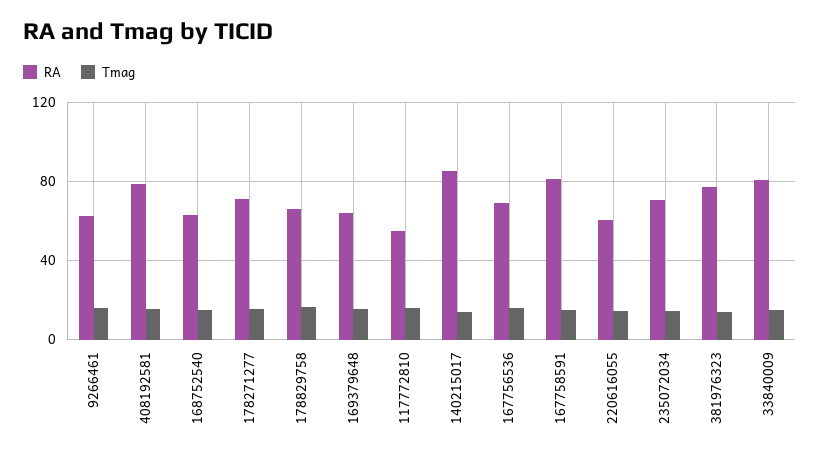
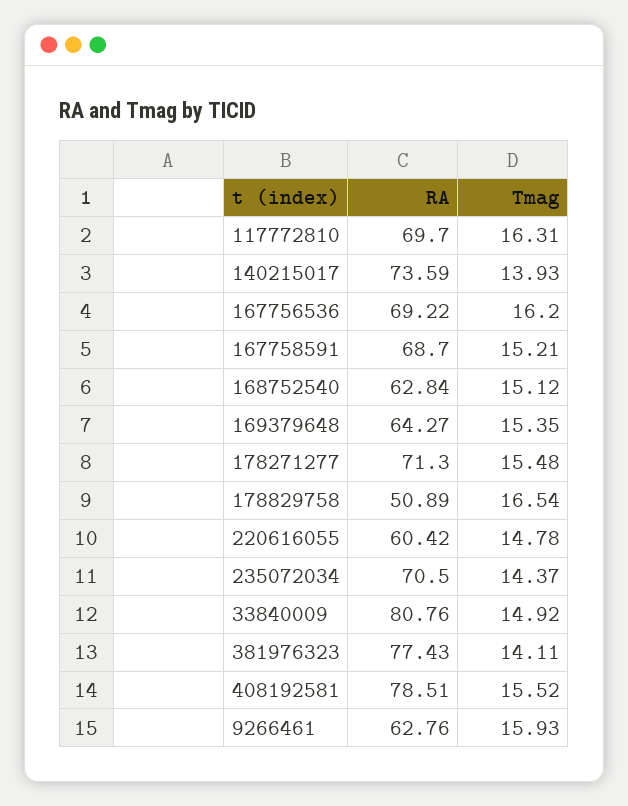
  {
    "RA": {
      "9266461": 62.76,
      "408192581": 78.51,
      "168752540": 62.84,
      "178271277": 71.3,
-     "178829758": 65,
+     "178829758": 50.89,
      "169379648": 64.27,
-     "117772810": 55,
+     "117772810": 69.7,
-     "140215017": 85,
+     "140215017": 73.59,
      "167756536": 69.22,
-     "167758591": 80,
+     "167758591": 68.7,
      "220616055": 60.42,
      "235072034": 70.5,
      "381976323": 77.43,
      "33840009": 80.76
    },
    "Tmag": {
      "9266461": 15.93,
      "408192581": 15.52,
      "168752540": 15.12,
      "178271277": 15.48,
      "178829758": 16.54,
      "169379648": 15.35,
      "117772810": 16.31,
      "140215017": 13.93,
      "167756536": 16.2,
      "167758591": 15.21,
      "220616055": 14.78,
      "235072034": 14.37,
      "381976323": 14.11,
      "33840009": 14.92
    }
  }

